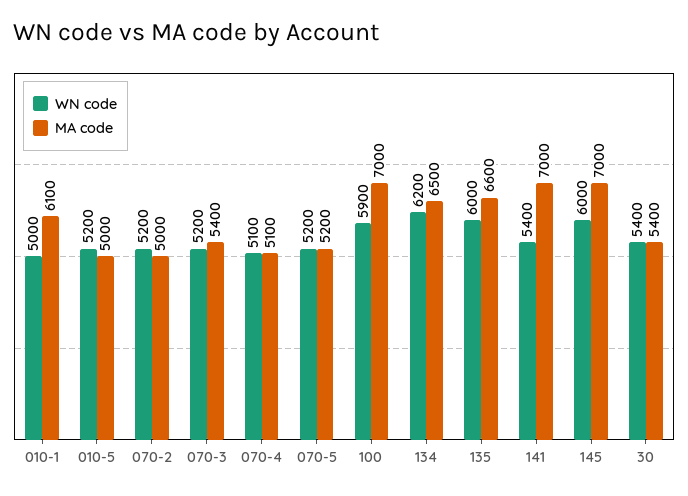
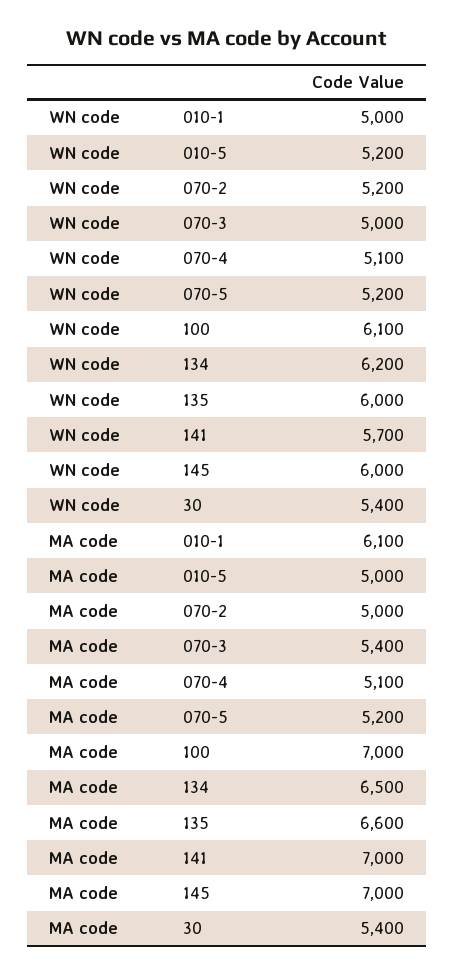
  {
    "WN code": {
      "010-1": 5000,
      "010-5": 5200,
      "070-2": 5200,
-     "070-3": 5200,
+     "070-3": 5000,
      "070-4": 5100,
      "070-5": 5200,
-     "100": 5900,
+     "100": 6100,
      "134": 6200,
      "135": 6000,
-     "141": 5400,
+     "141": 5700,
      "145": 6000,
      "30": 5400
    },
    "MA code": {
      "010-1": 6100,
      "010-5": 5000,
      "070-2": 5000,
      "070-3": 5400,
      "070-4": 5100,
      "070-5": 5200,
      "100": 7000,
      "134": 6500,
      "135": 6600,
      "141": 7000,
      "145": 7000,
      "30": 5400
    }
  }

